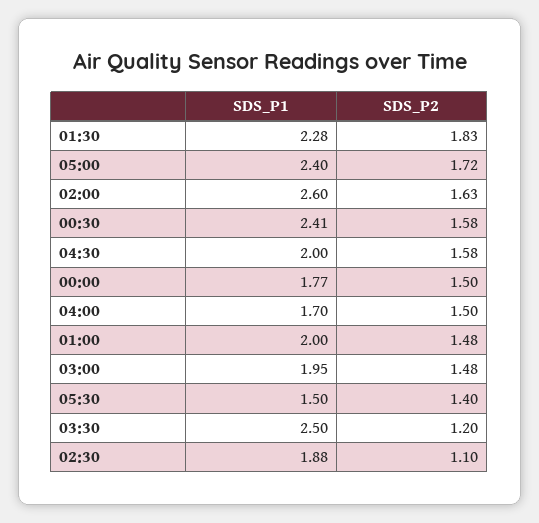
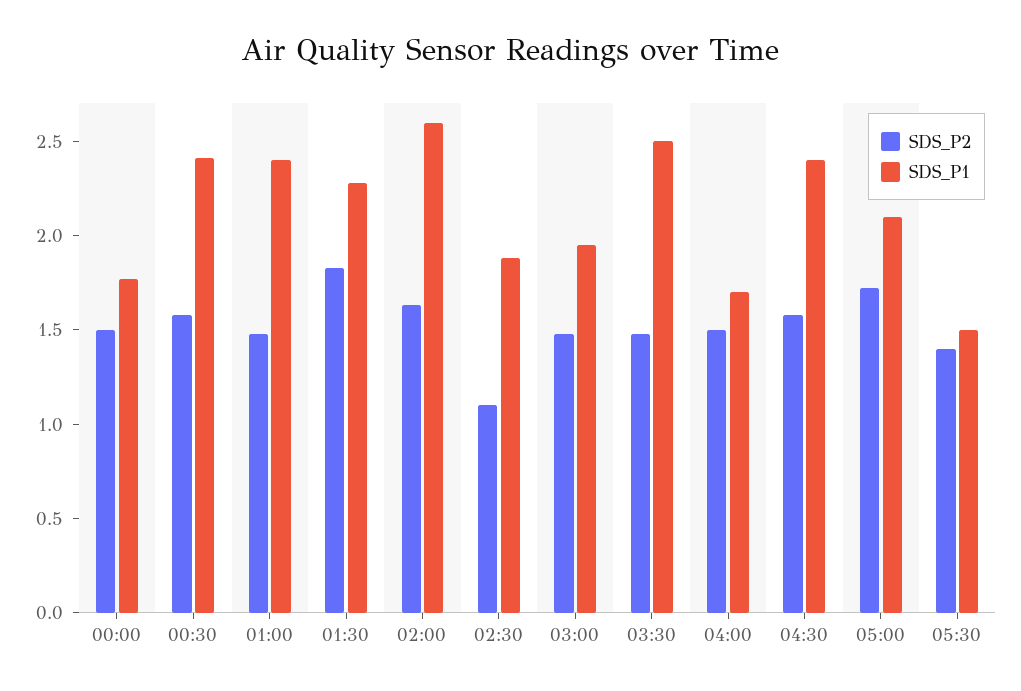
  {
    "SDS_P1": {
      "01:30": 2.28,
-     "05:00": 2.4,
+     "05:00": 2.1,
      "02:00": 2.6,
      "00:30": 2.41,
-     "04:30": 2,
+     "04:30": 2.4,
      "00:00": 1.77,
      "04:00": 1.7,
-     "01:00": 2,
+     "01:00": 2.4,
      "03:00": 1.95,
      "05:30": 1.5,
      "03:30": 2.5,
      "02:30": 1.88
    },
    "SDS_P2": {
      "01:30": 1.83,
      "05:00": 1.72,
      "02:00": 1.63,
      "00:30": 1.58,
      "04:30": 1.58,
      "00:00": 1.5,
      "04:00": 1.5,
      "01:00": 1.48,
      "03:00": 1.48,
      "05:30": 1.4,
-     "03:30": 1.2,
+     "03:30": 1.5,
      "02:30": 1.1
    }
  }

